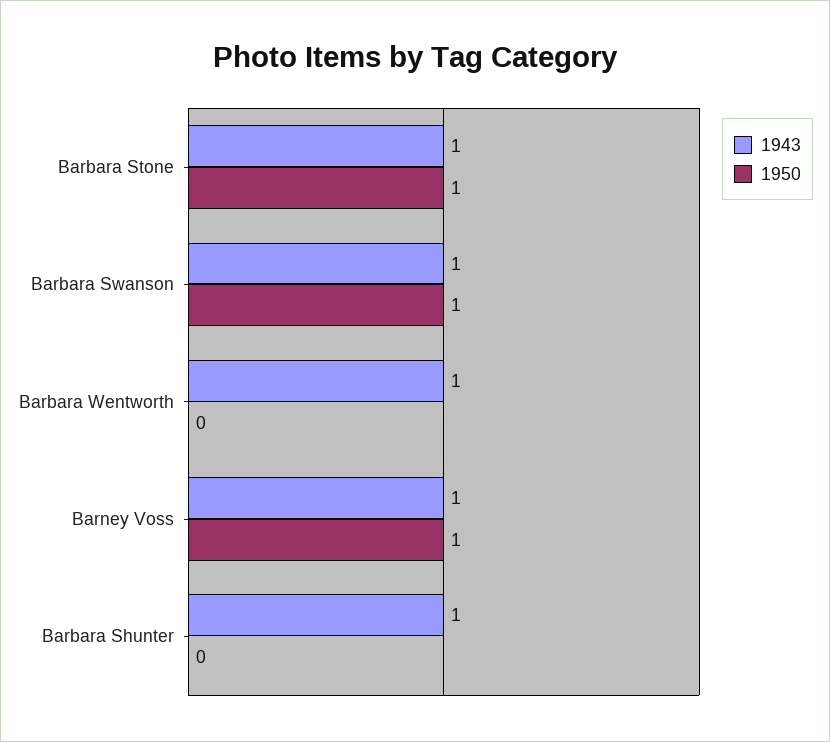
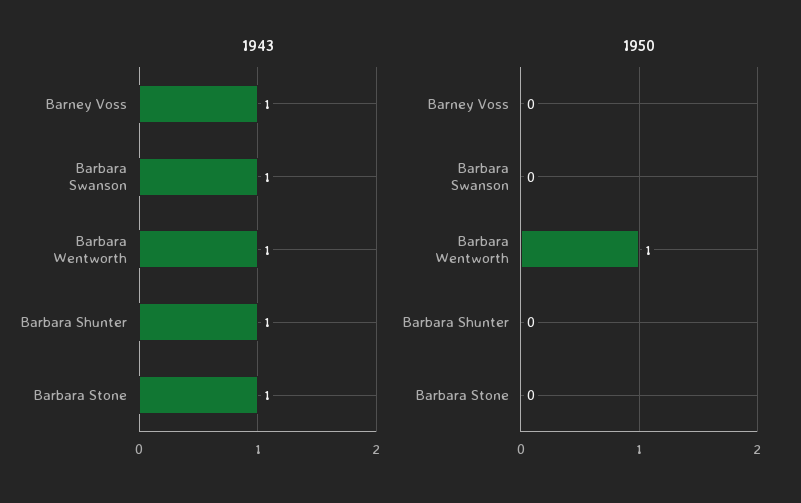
  {
    "1943": {
      "Barbara Stone": 1,
      "Barbara Swanson": 1,
      "Barbara Wentworth": 1,
      "Barney Voss": 1,
      "Barbara Shunter": 1
    },
    "1950": {
-     "Barbara Stone": 1,
+     "Barbara Stone": 0,
-     "Barbara Swanson": 1,
+     "Barbara Swanson": 0,
-     "Barbara Wentworth": 0,
+     "Barbara Wentworth": 1,
-     "Barney Voss": 1,
+     "Barney Voss": 0,
      "Barbara Shunter": 0
    }
  }

